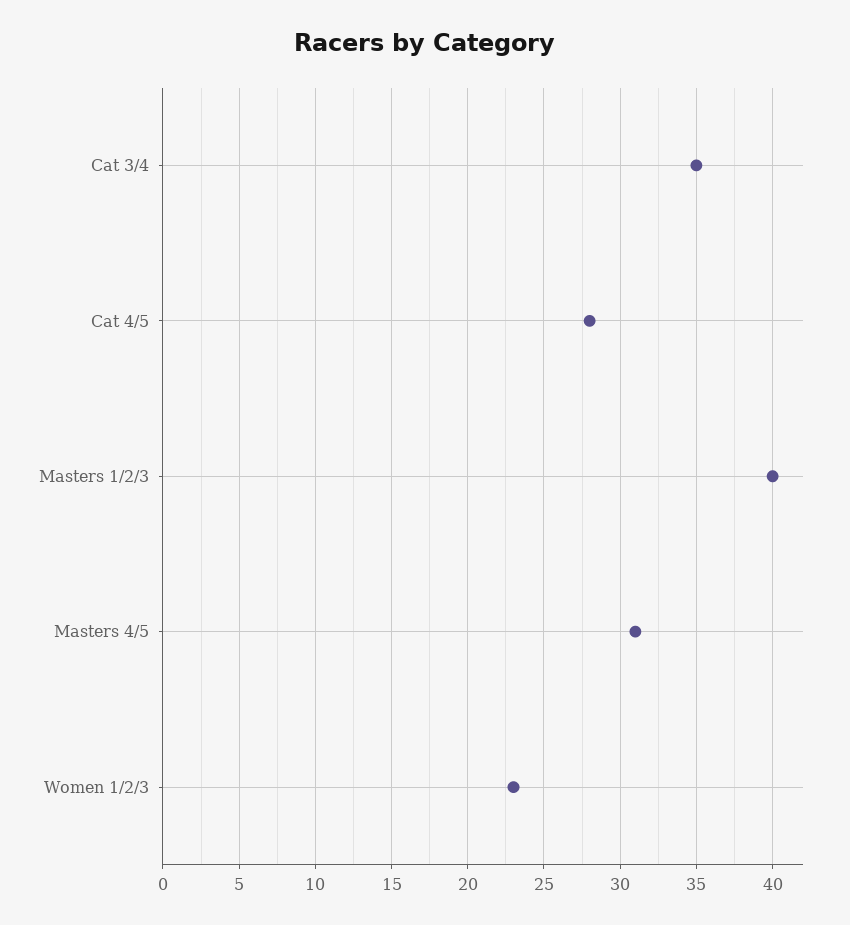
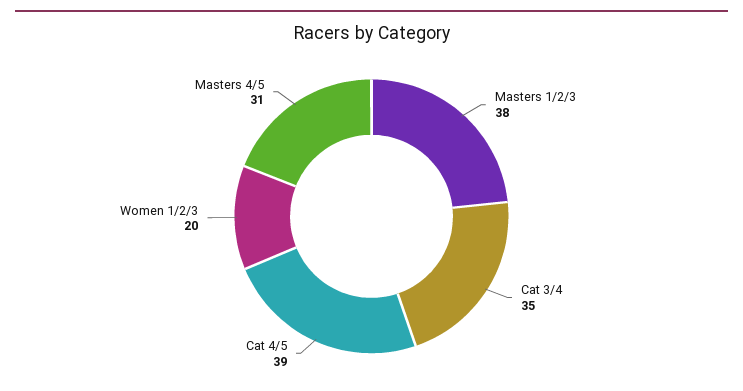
  {
    "Cat 3/4": 35,
-   "Cat 4/5": 28,
+   "Cat 4/5": 39,
-   "Masters 1/2/3": 40,
+   "Masters 1/2/3": 38,
    "Masters 4/5": 31,
-   "Women 1/2/3": 23
+   "Women 1/2/3": 20
  }

